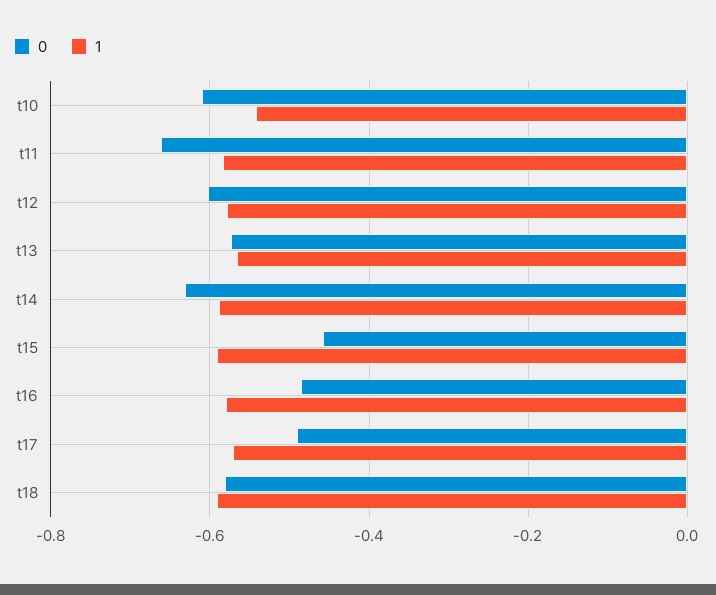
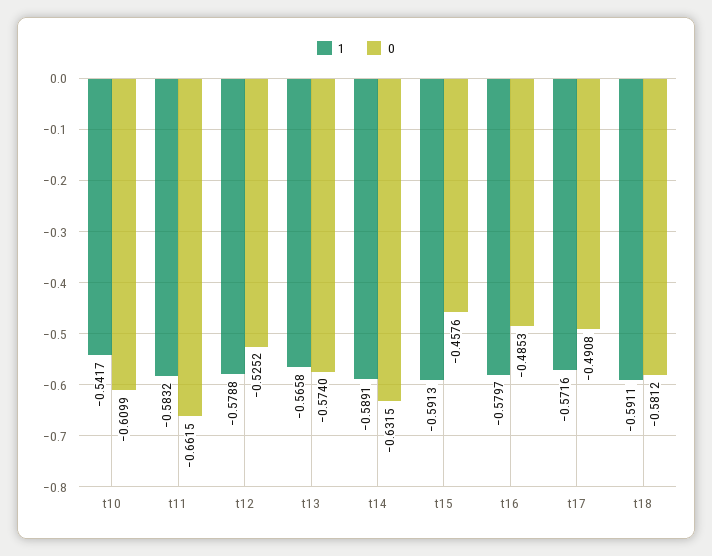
  {
    "0": {
      "t10": -0.6099,
      "t11": -0.6615,
-     "t12": -0.6,
+     "t12": -0.5252,
      "t13": -0.574,
      "t14": -0.6315,
      "t15": -0.4576,
      "t16": -0.4853,
      "t17": -0.4908,
      "t18": -0.5812
    },
    "1": {
      "t10": -0.5417,
      "t11": -0.5832,
      "t12": -0.5788,
      "t13": -0.5658,
      "t14": -0.5891,
      "t15": -0.5913,
      "t16": -0.5797,
      "t17": -0.5716,
      "t18": -0.5911
    }
  }

